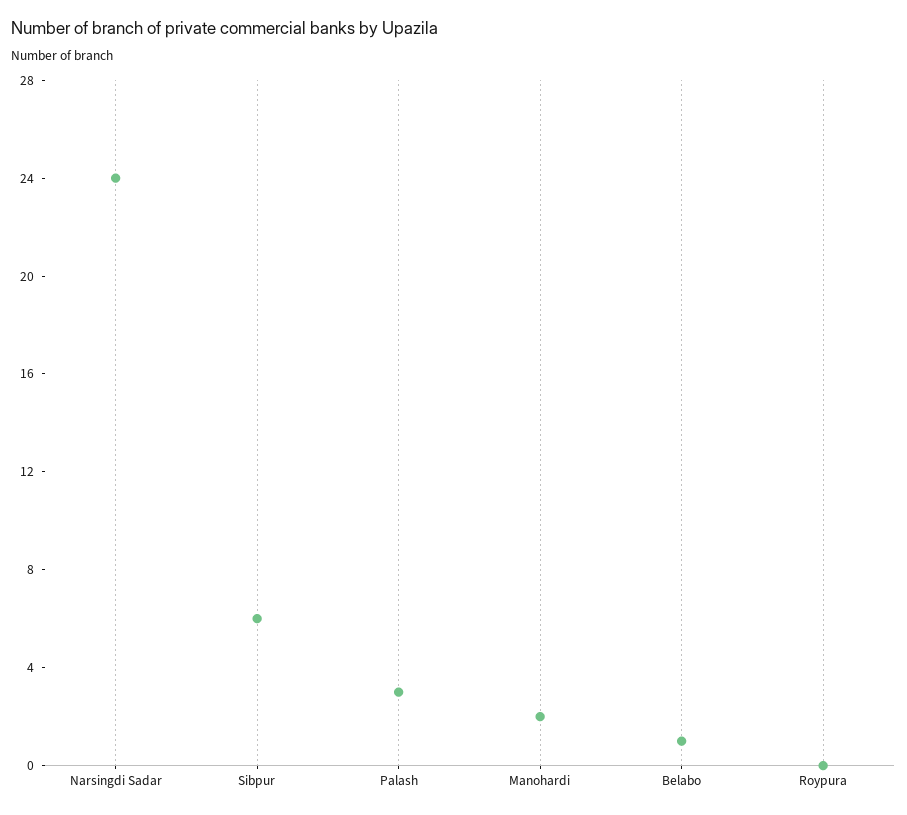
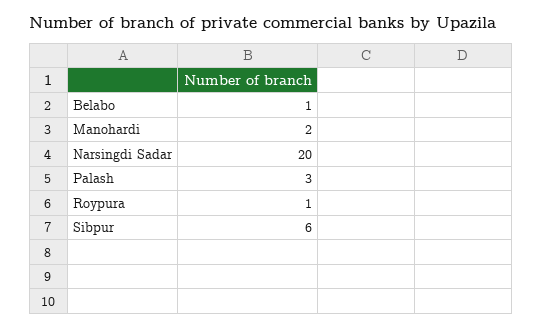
  {
-   "Narsingdi Sadar": 24,
+   "Narsingdi Sadar": 20,
    "Sibpur": 6,
    "Palash": 3,
    "Manohardi": 2,
    "Belabo": 1,
-   "Roypura": 0
+   "Roypura": 1
  }

